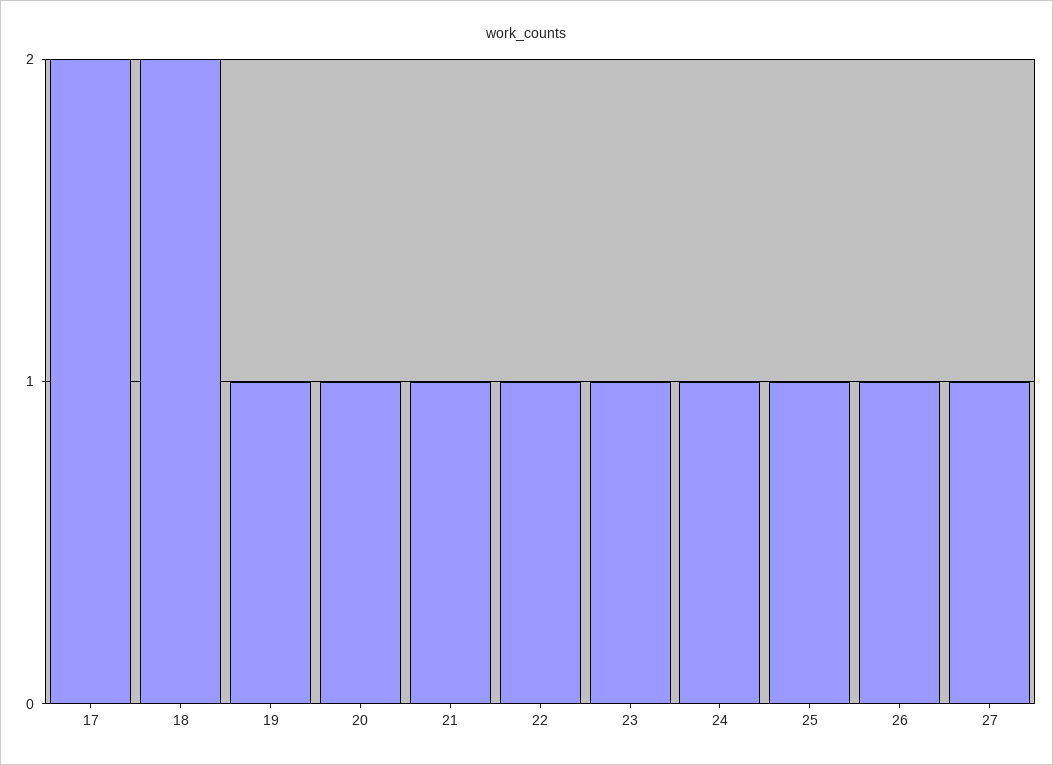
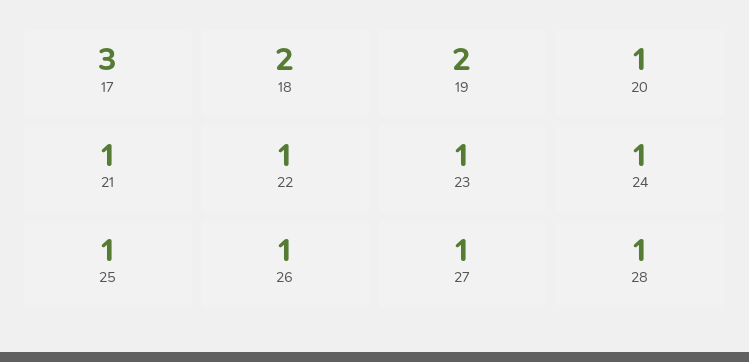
  {
-   "17": 2,
+   "17": 3,
    "18": 2,
-   "19": 1,
+   "19": 2,
    "20": 1,
    "21": 1,
    "22": 1,
    "23": 1,
    "24": 1,
    "25": 1,
    "26": 1,
-   "27": 1
+   "27": 1,
+   "28": 1
  }

